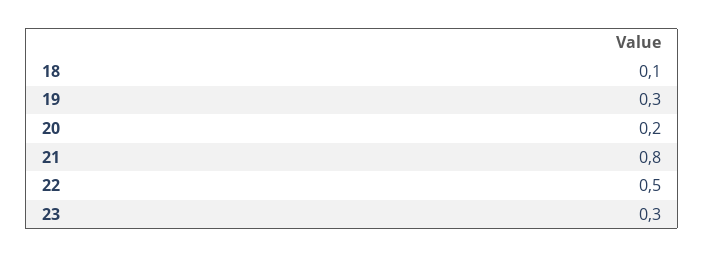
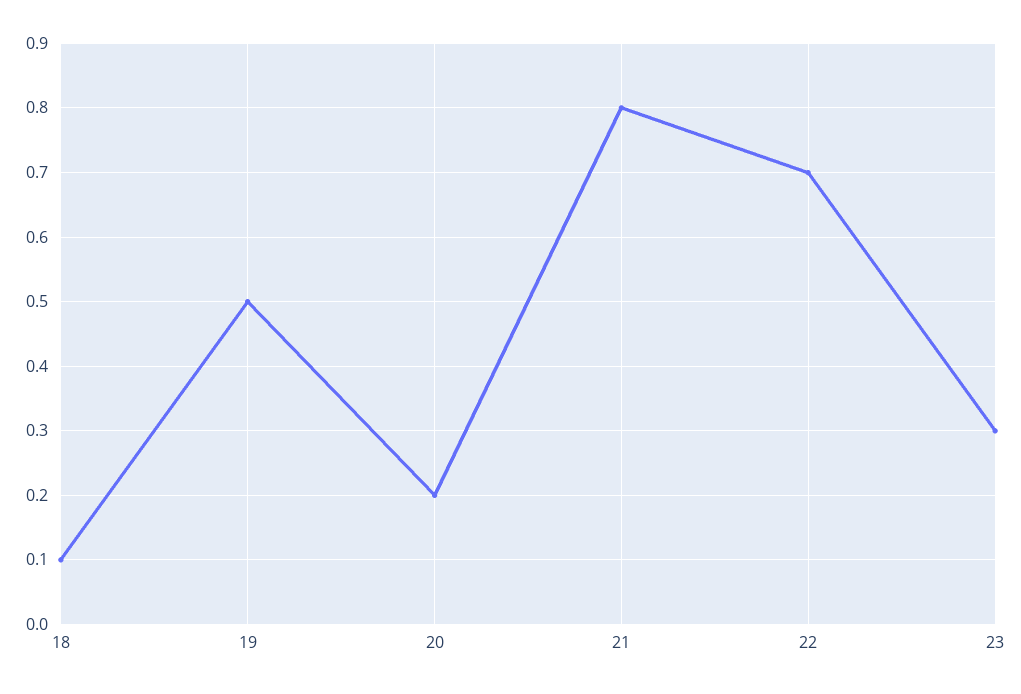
  {
    "18": 0.1,
-   "19": 0.3,
+   "19": 0.5,
    "20": 0.2,
    "21": 0.8,
-   "22": 0.5,
+   "22": 0.7,
    "23": 0.3
  }

